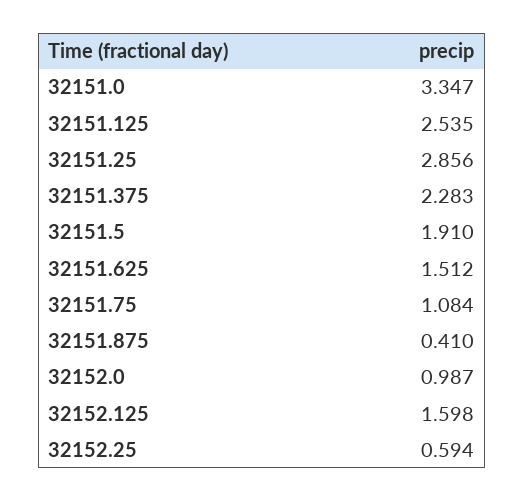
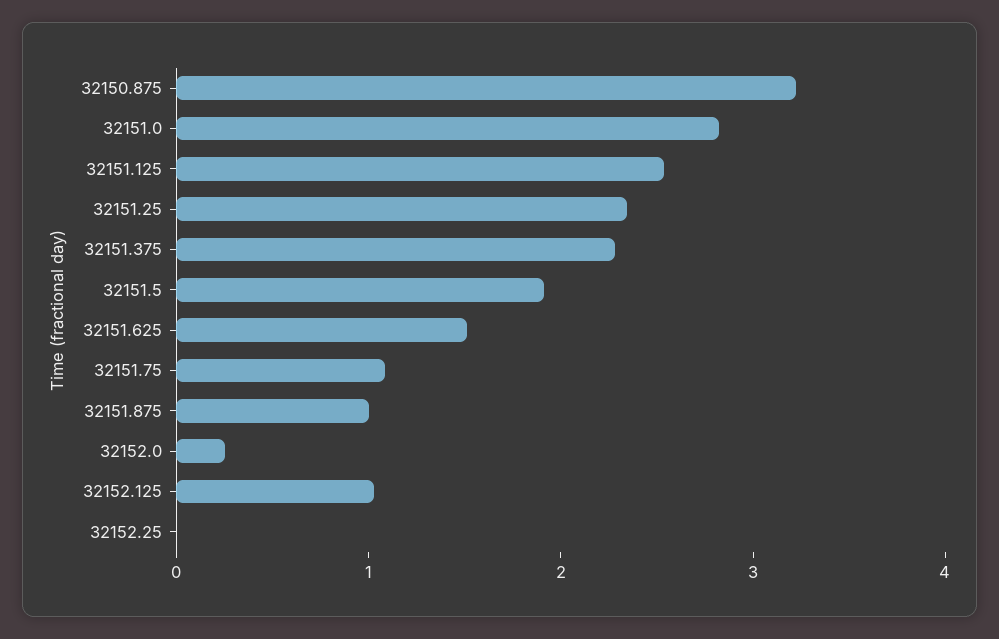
  {
-   "32151.0": 3.347,
+   "32151.0": 2.8,
    "32151.125": 2.535,
-   "32151.25": 2.856,
+   "32151.25": 2.4,
    "32151.375": 2.283,
    "32151.5": 1.91,
    "32151.625": 1.512,
    "32151.75": 1.084,
-   "32151.875": 0.41,
+   "32151.875": 1,
-   "32152.0": 0.987,
+   "32152.0": 0.2,
-   "32152.125": 1.598,
+   "32152.125": 1,
-   "32152.25": 0.594
+   "32152.25": 0,
+   "32150.875": 3.2
  }

